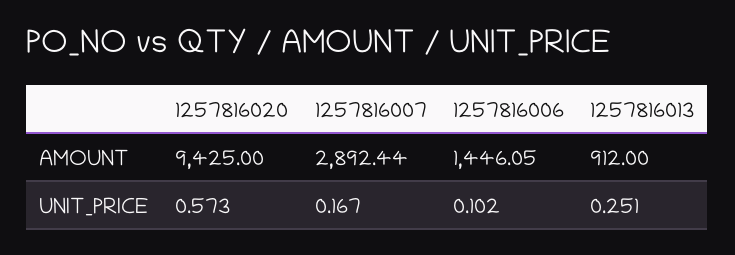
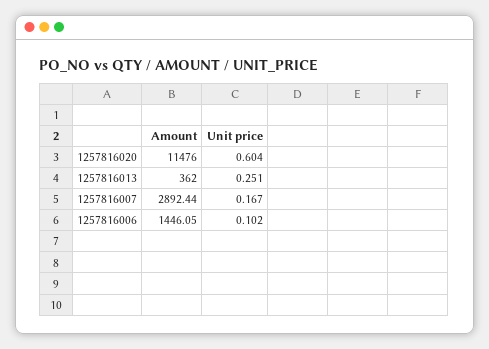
  {
    "1257816020": {
-     "AMOUNT": 9425,
+     "AMOUNT": 11476,
-     "UNIT_PRICE": 0.573
+     "UNIT_PRICE": 0.604
    },
    "1257816007": {
      "AMOUNT": 2892.44,
      "UNIT_PRICE": 0.167
    },
    "1257816006": {
      "AMOUNT": 1446.05,
      "UNIT_PRICE": 0.102
    },
    "1257816013": {
-     "AMOUNT": 912,
+     "AMOUNT": 362,
      "UNIT_PRICE": 0.251
    }
  }

